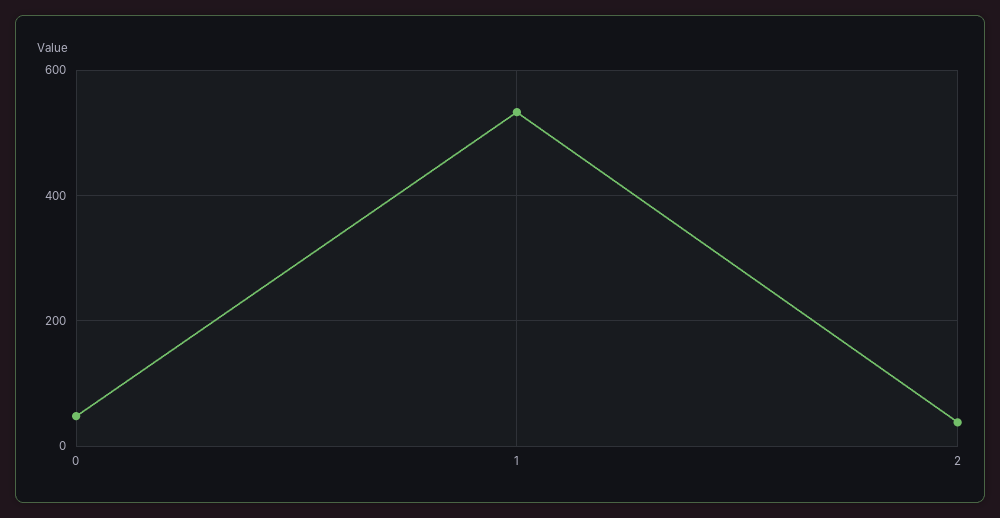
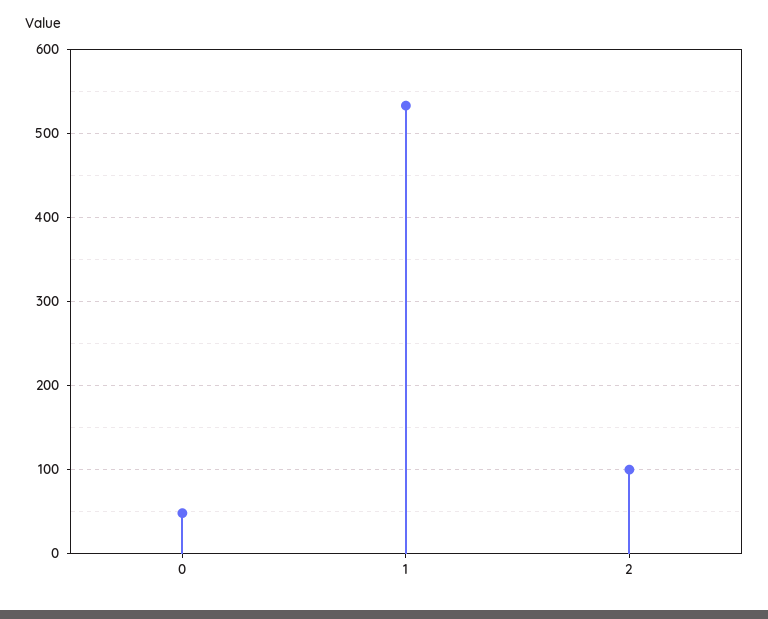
  {
    "0": 50,
    "1": 530,
-   "2": 40
+   "2": 100
  }

